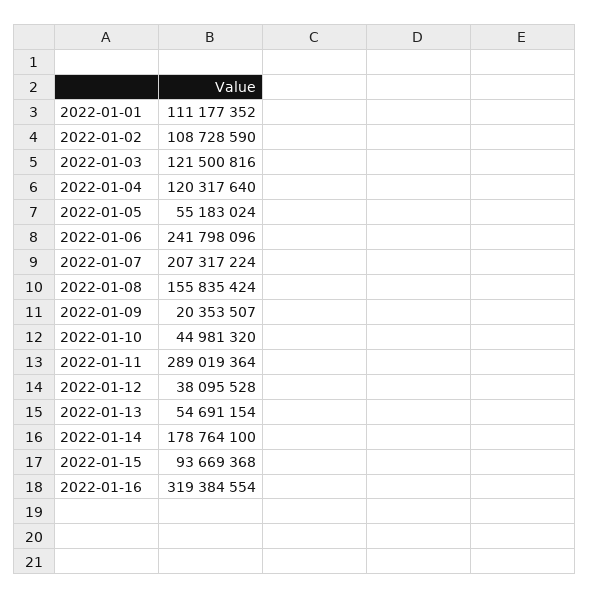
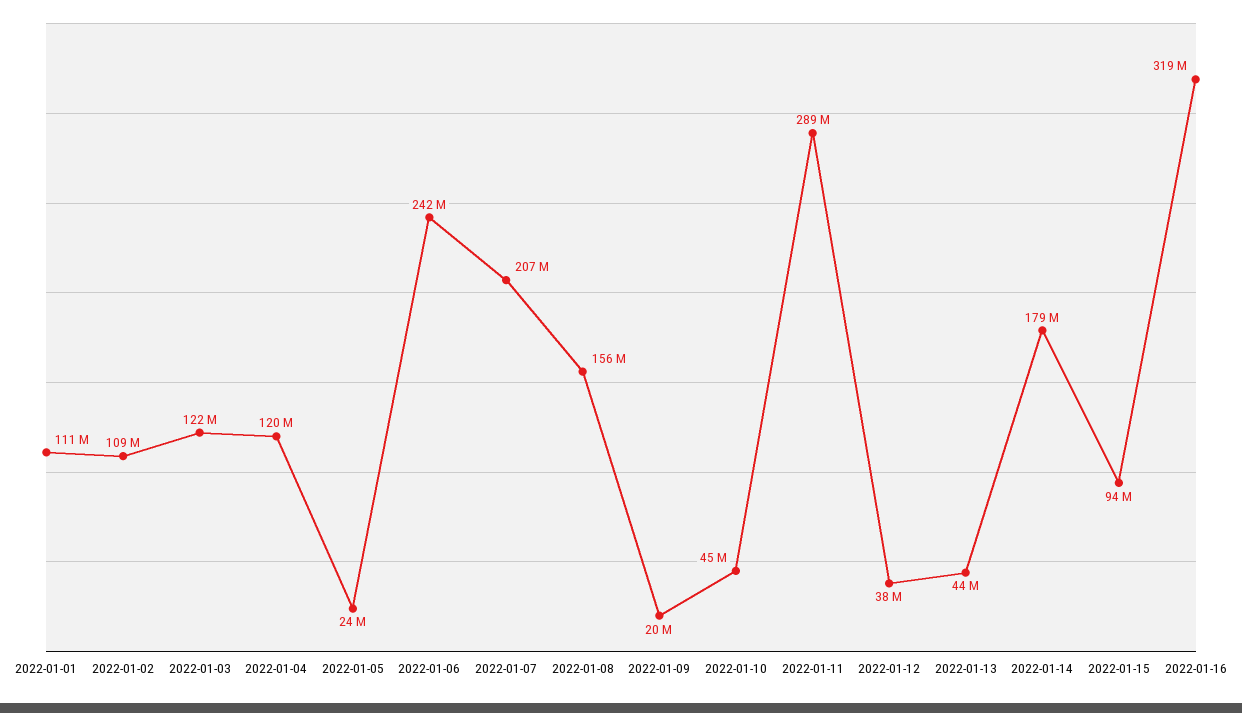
  {
    "2022-01-01": 111177352,
    "2022-01-02": 108728590,
    "2022-01-03": 121500816,
    "2022-01-04": 120317640,
-   "2022-01-05": 55183024,
+   "2022-01-05": 24000000,
    "2022-01-06": 241798096,
    "2022-01-07": 207317224,
    "2022-01-08": 155835424,
    "2022-01-09": 20353507,
    "2022-01-10": 44981320,
    "2022-01-11": 289019364,
    "2022-01-12": 38095528,
-   "2022-01-13": 54691154,
+   "2022-01-13": 44000000,
    "2022-01-14": 178764100,
    "2022-01-15": 93669368,
    "2022-01-16": 319384554
  }

